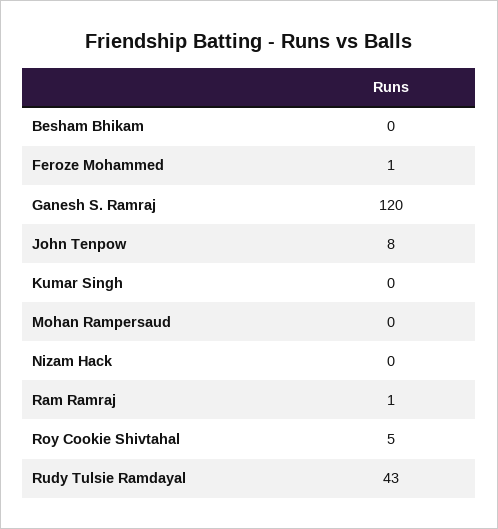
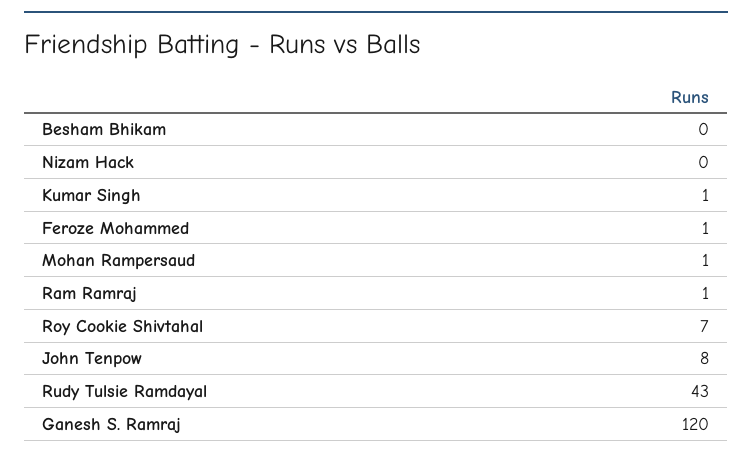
  {
    "Besham Bhikam": 0,
    "Feroze Mohammed": 1,
    "Ganesh S. Ramraj": 120,
    "John Tenpow": 8,
-   "Kumar Singh": 0,
+   "Kumar Singh": 1,
-   "Mohan Rampersaud": 0,
+   "Mohan Rampersaud": 1,
    "Nizam Hack": 0,
    "Ram Ramraj": 1,
-   "Roy Cookie Shivtahal": 5,
+   "Roy Cookie Shivtahal": 7,
    "Rudy Tulsie Ramdayal": 43
  }

